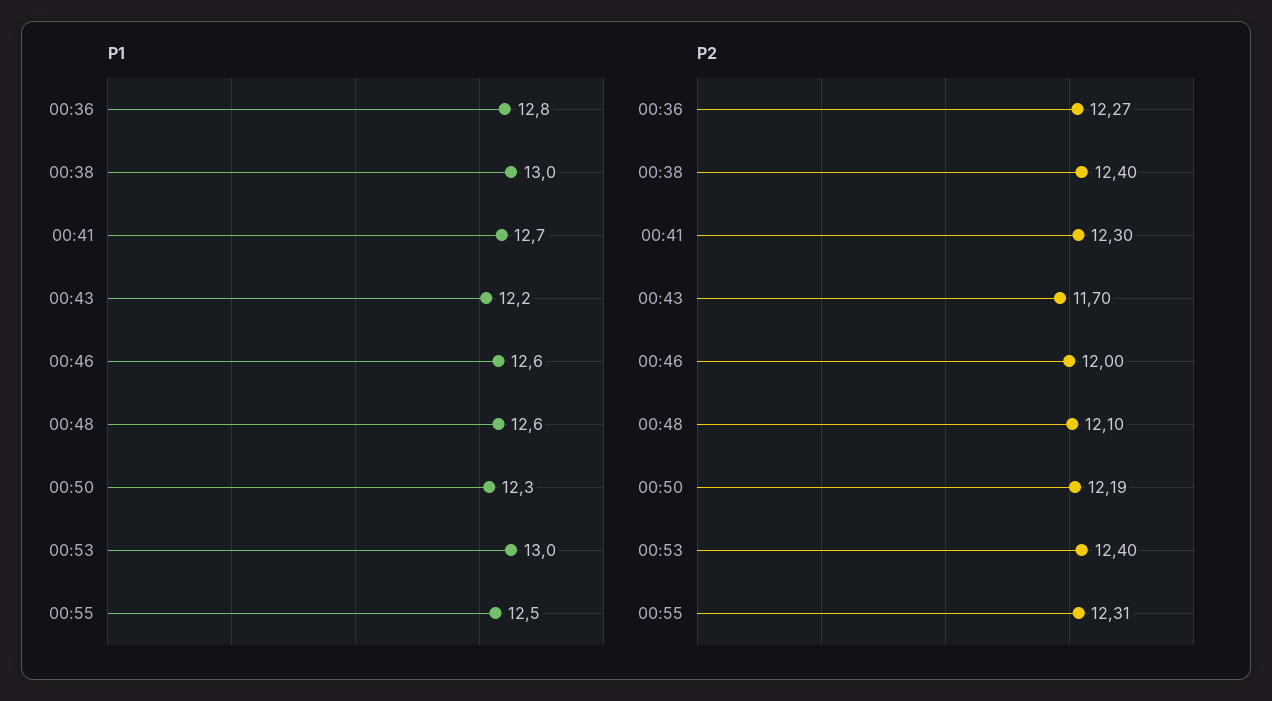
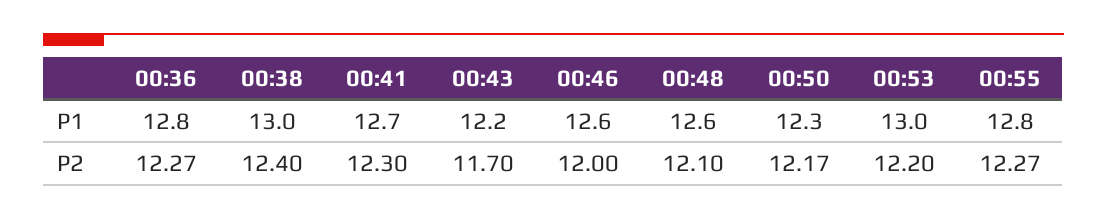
  {
    "P1": {
      "00:36": 12.8,
      "00:38": 13,
      "00:41": 12.7,
      "00:43": 12.2,
      "00:46": 12.6,
      "00:48": 12.6,
      "00:50": 12.3,
      "00:53": 13,
-     "00:55": 12.5
+     "00:55": 12.8
    },
    "P2": {
      "00:36": 12.27,
      "00:38": 12.4,
      "00:41": 12.3,
      "00:43": 11.7,
      "00:46": 12,
      "00:48": 12.1,
-     "00:50": 12.19,
+     "00:50": 12.17,
-     "00:53": 12.4,
+     "00:53": 12.2,
-     "00:55": 12.31
+     "00:55": 12.27
    }
  }

